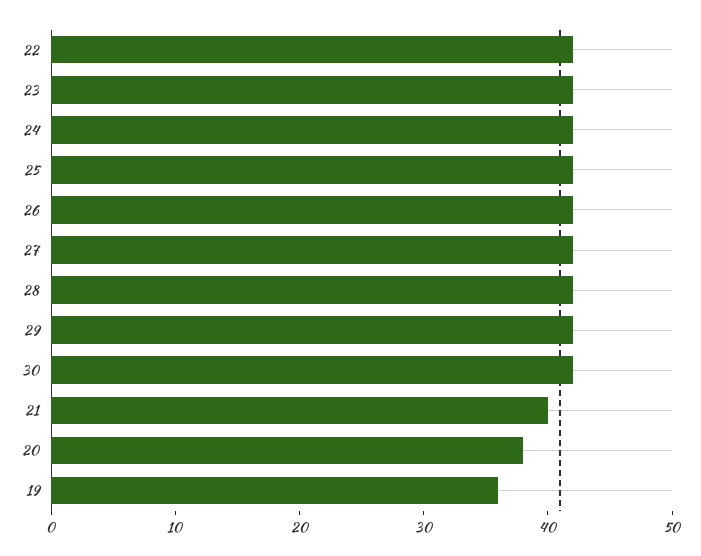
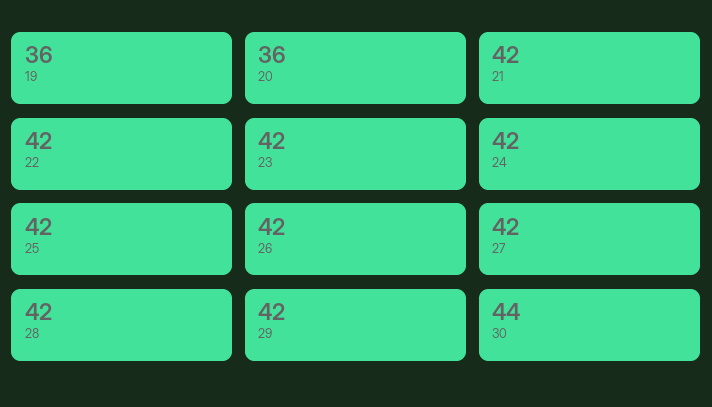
  {
    "22": 42,
    "23": 42,
    "24": 42,
    "25": 42,
    "26": 42,
    "27": 42,
    "28": 42,
    "29": 42,
-   "30": 42,
+   "30": 44,
-   "21": 40,
+   "21": 42,
-   "20": 38,
+   "20": 36,
    "19": 36
  }

